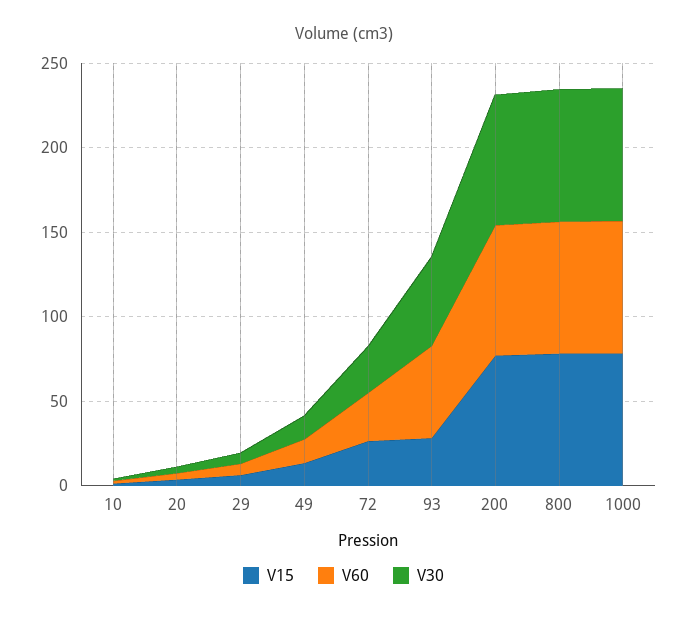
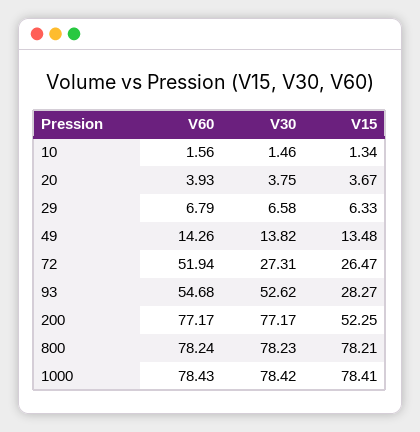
  {
    "V15": {
      "10": 1.34,
      "20": 3.67,
      "29": 6.33,
      "49": 13.48,
      "72": 26.47,
      "93": 28.27,
-     "200": 80,
+     "200": 52.25,
      "800": 78.21,
      "1000": 78.41
    },
    "V60": {
      "10": 1.56,
      "20": 3.93,
      "29": 6.79,
      "49": 14.26,
-     "72": 30,
+     "72": 51.94,
      "93": 54.68,
      "200": 77.17,
      "800": 78.24,
      "1000": 78.43
    },
    "V30": {
      "10": 1.46,
      "20": 3.75,
      "29": 6.58,
      "49": 13.82,
      "72": 27.31,
      "93": 52.62,
      "200": 77.17,
      "800": 78.23,
      "1000": 78.42
    }
  }

